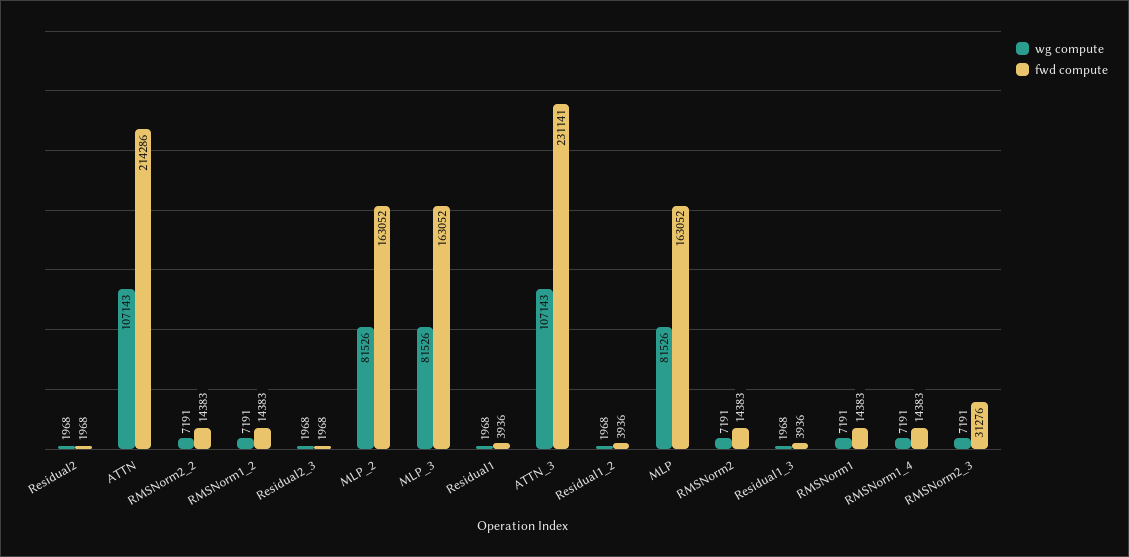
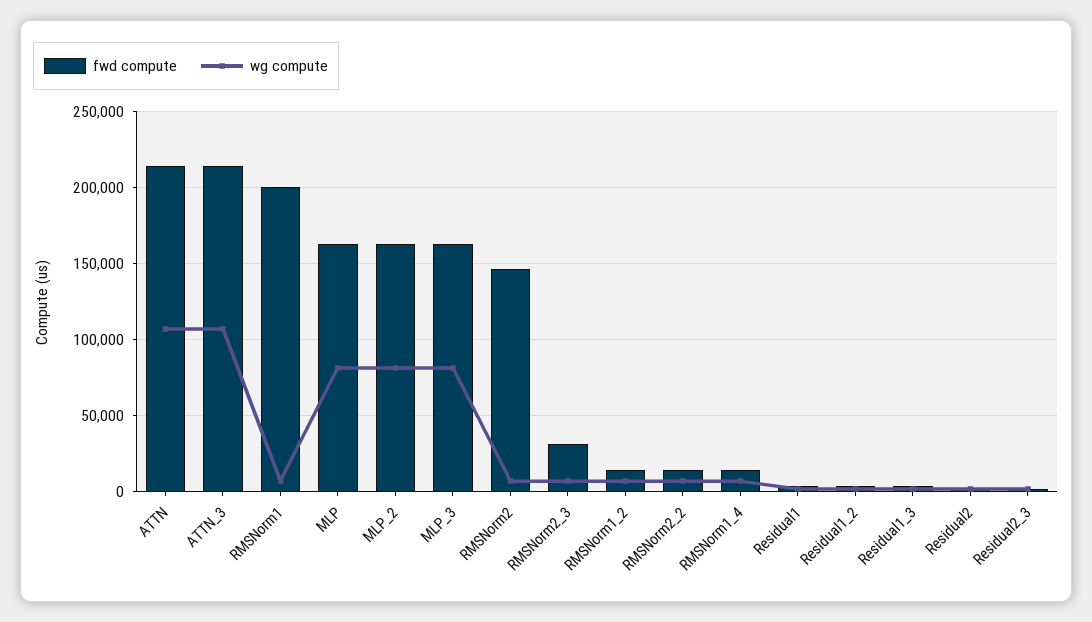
  {
    "wg compute": {
      "Residual2": 1968,
      "ATTN": 107143,
      "RMSNorm2_2": 7191,
      "RMSNorm1_2": 7191,
      "Residual2_3": 1968,
      "MLP_2": 81526,
      "MLP_3": 81526,
      "Residual1": 1968,
      "ATTN_3": 107143,
      "Residual1_2": 1968,
      "MLP": 81526,
      "RMSNorm2": 7191,
      "Residual1_3": 1968,
      "RMSNorm1": 7191,
      "RMSNorm1_4": 7191,
      "RMSNorm2_3": 7191
    },
    "fwd compute": {
      "Residual2": 1968,
      "ATTN": 214286,
      "RMSNorm2_2": 14383,
      "RMSNorm1_2": 14383,
      "Residual2_3": 1968,
      "MLP_2": 163052,
      "MLP_3": 163052,
      "Residual1": 3936,
-     "ATTN_3": 231141,
+     "ATTN_3": 215000,
      "Residual1_2": 3936,
      "MLP": 163052,
-     "RMSNorm2": 14383,
+     "RMSNorm2": 145000,
      "Residual1_3": 3936,
-     "RMSNorm1": 14383,
+     "RMSNorm1": 200000,
      "RMSNorm1_4": 14383,
      "RMSNorm2_3": 31276
    }
  }

